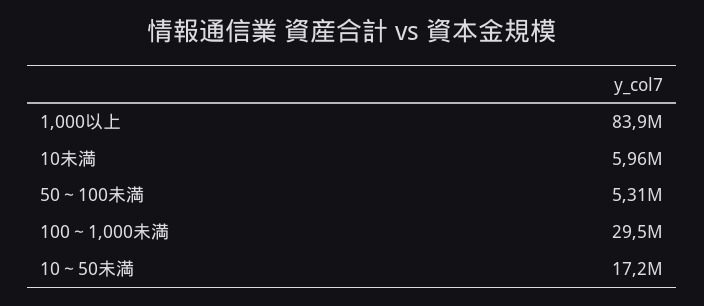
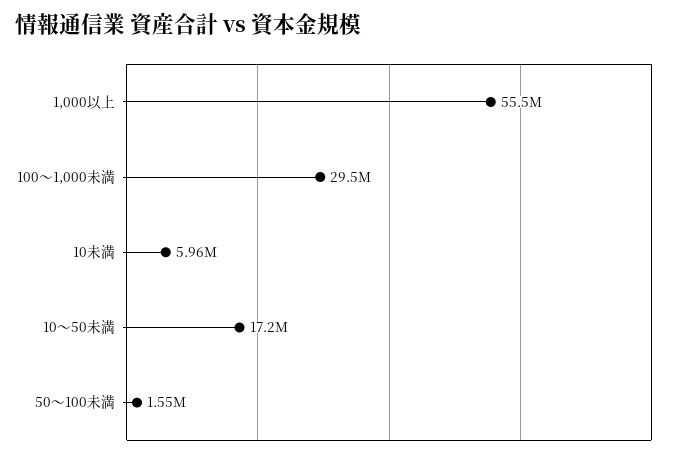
  {
-   "1,000以上": 83900000,
+   "1,000以上": 55500000,
    "10未満": 5960000,
-   "50～100未満": 5310000,
+   "50～100未満": 1550000,
    "100～1,000未満": 29500000,
    "10～50未満": 17200000
  }

